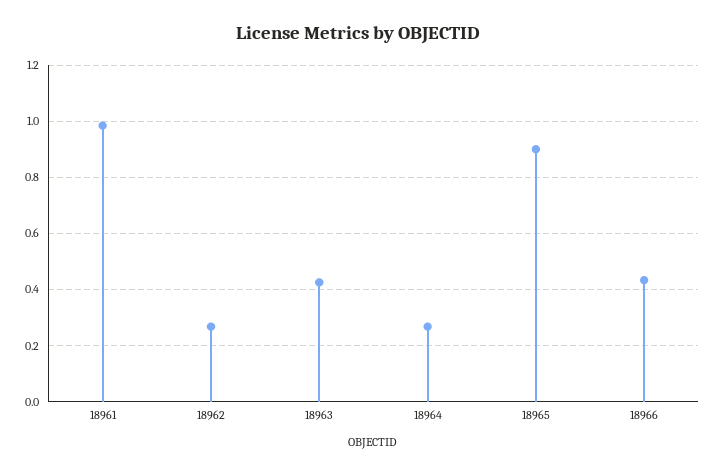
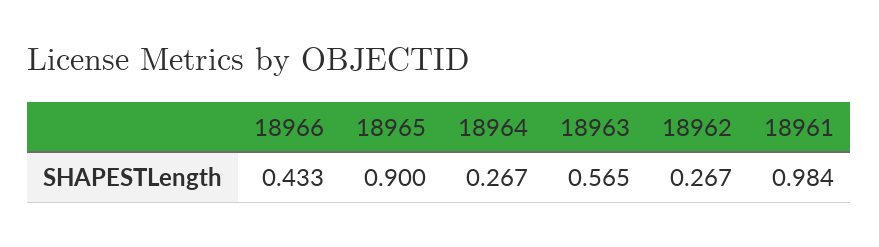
  {
    "18961": 0.984,
    "18962": 0.267,
-   "18963": 0.425,
+   "18963": 0.565,
    "18964": 0.267,
    "18965": 0.9,
    "18966": 0.433
  }

